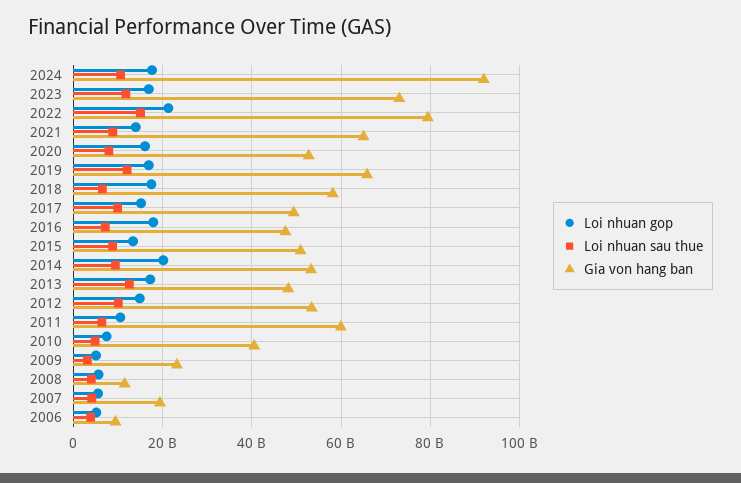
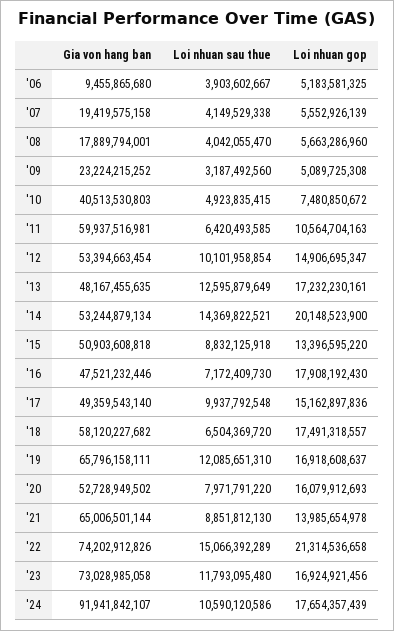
  {
    "Loi nhuan gop": {
      "2024": 17654357439,
      "2023": 16924921456,
      "2022": 21314536658,
      "2021": 13985654978,
      "2020": 16079912693,
      "2019": 16918608637,
      "2018": 17491318557,
      "2017": 15162897836,
      "2016": 17908192430,
      "2015": 13396595220,
      "2014": 20148523900,
      "2013": 17232230161,
      "2012": 14906695347,
      "2011": 10564704163,
      "2010": 7480850672,
      "2009": 5089725308,
      "2008": 5663286960,
      "2007": 5552926139,
      "2006": 5183581325
    },
    "Loi nhuan sau thue": {
      "2024": 10590120586,
      "2023": 11793095480,
      "2022": 15066392289,
      "2021": 8851812130,
      "2020": 7971791220,
      "2019": 12085651310,
      "2018": 6504369720,
      "2017": 9937792548,
      "2016": 7172409730,
      "2015": 8832125918,
-     "2014": 10000000000,
+     "2014": 14369822521,
      "2013": 12595879649,
      "2012": 10101958854,
      "2011": 6420493585,
      "2010": 4923835415,
      "2009": 3187492560,
      "2008": 4042055470,
      "2007": 4149529338,
      "2006": 3903602667
    },
    "Gia von hang ban": {
      "2024": 91941842107,
      "2023": 73028985058,
-     "2022": 80000000000,
+     "2022": 74202912826,
      "2021": 65006501144,
      "2020": 52728949502,
      "2019": 65796158111,
      "2018": 58120227682,
      "2017": 49359543140,
      "2016": 47521232446,
      "2015": 50903608818,
      "2014": 53244879134,
      "2013": 48167455635,
      "2012": 53394663454,
      "2011": 59937516981,
      "2010": 40513530803,
      "2009": 23224215252,
-     "2008": 12000000000,
+     "2008": 17889794001,
      "2007": 19419575158,
      "2006": 9455865680
    }
  }

